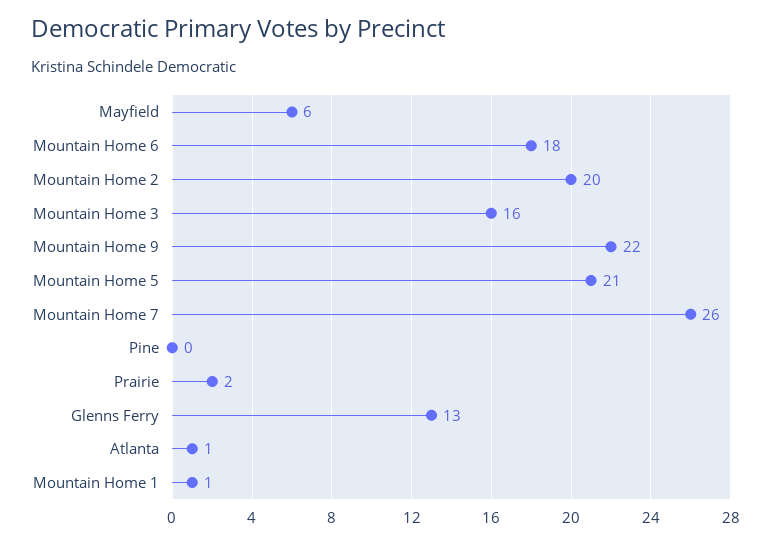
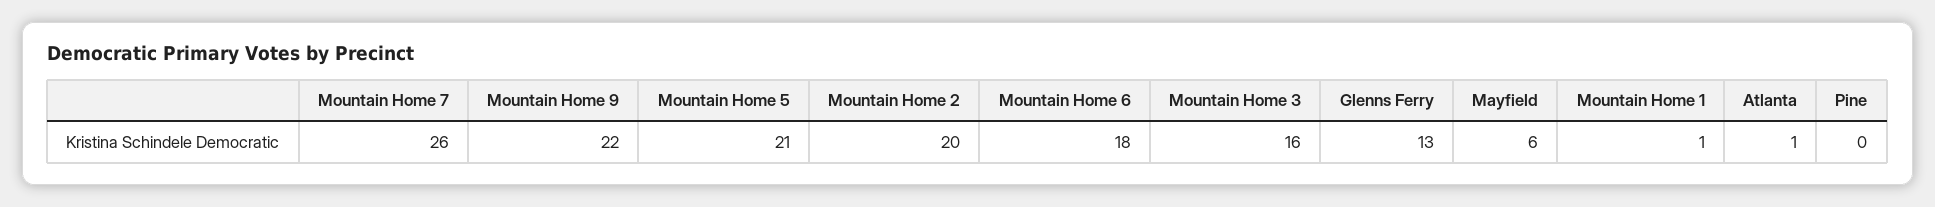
  {
    "Mayfield": 6,
    "Mountain Home 6": 18,
    "Mountain Home 2": 20,
    "Mountain Home 3": 16,
    "Mountain Home 9": 22,
    "Mountain Home 5": 21,
    "Mountain Home 7": 26,
    "Pine": 0,
-   "Prairie": 2,
    "Glenns Ferry": 13,
    "Atlanta": 1,
    "Mountain Home 1": 1
  }

